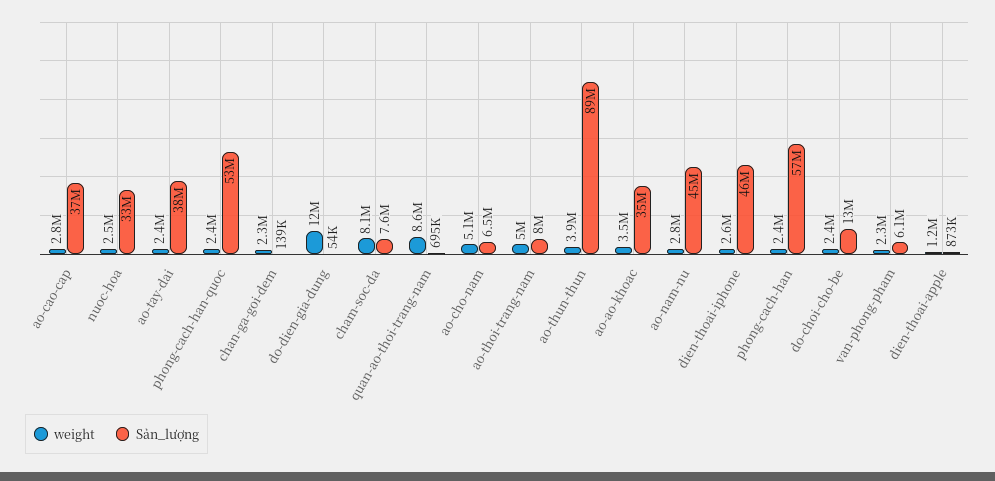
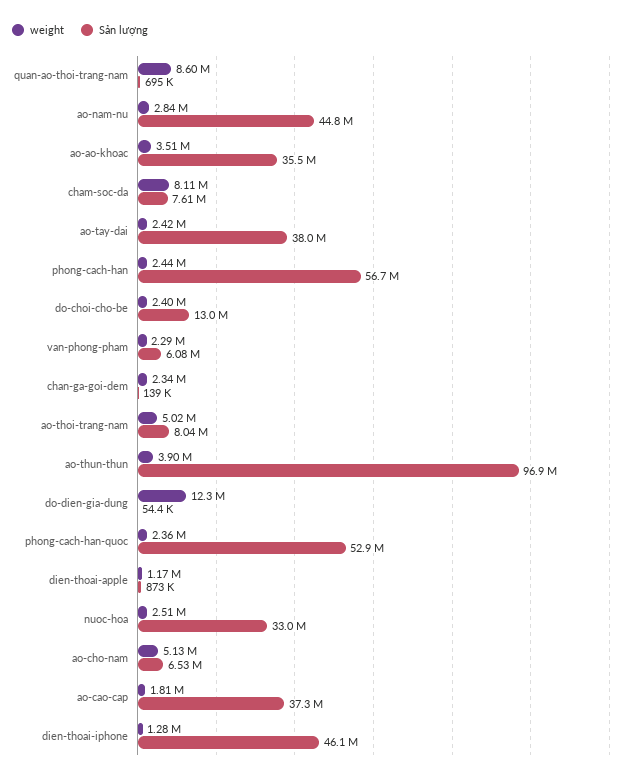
  {
    "weight": {
-     "ao-cao-cap": 2800000,
+     "ao-cao-cap": 1810000,
      "nuoc-hoa": 2510000,
      "ao-tay-dai": 2420000,
      "phong-cach-han-quoc": 2360000,
      "chan-ga-goi-dem": 2340000,
      "do-dien-gia-dung": 12300000,
      "cham-soc-da": 8110000,
      "quan-ao-thoi-trang-nam": 8600000,
      "ao-cho-nam": 5130000,
      "ao-thoi-trang-nam": 5020000,
      "ao-thun-thun": 3900000,
      "ao-ao-khoac": 3510000,
      "ao-nam-nu": 2840000,
-     "dien-thoai-iphone": 2600000,
+     "dien-thoai-iphone": 1280000,
      "phong-cach-han": 2440000,
      "do-choi-cho-be": 2400000,
      "van-phong-pham": 2290000,
      "dien-thoai-apple": 1170000
    },
    "Sản_lượng": {
      "ao-cao-cap": 37300000,
      "nuoc-hoa": 33000000,
      "ao-tay-dai": 38000000,
      "phong-cach-han-quoc": 52900000,
      "chan-ga-goi-dem": 139000,
      "do-dien-gia-dung": 54400,
      "cham-soc-da": 7610000,
      "quan-ao-thoi-trang-nam": 695000,
      "ao-cho-nam": 6530000,
      "ao-thoi-trang-nam": 8040000,
-     "ao-thun-thun": 89000000,
+     "ao-thun-thun": 96900000,
      "ao-ao-khoac": 35500000,
      "ao-nam-nu": 44800000,
      "dien-thoai-iphone": 46100000,
      "phong-cach-han": 56700000,
      "do-choi-cho-be": 13000000,
      "van-phong-pham": 6080000,
      "dien-thoai-apple": 873000
    }
  }

